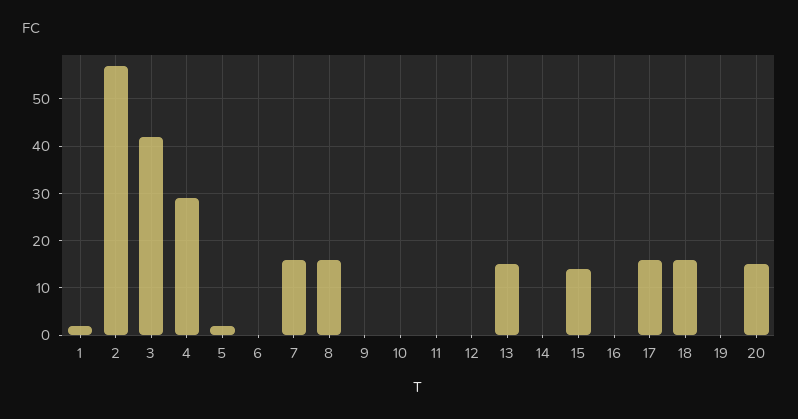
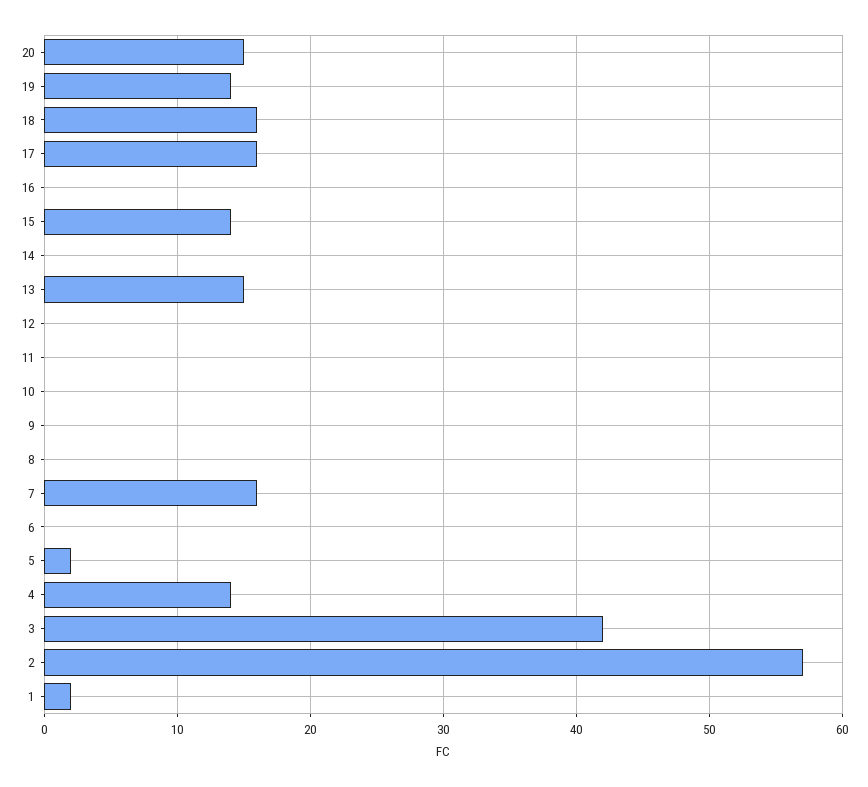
  {
    "1": 2,
    "2": 57,
    "3": 42,
-   "4": 30,
+   "4": 14,
    "5": 2,
    "6": 0,
    "7": 16,
-   "8": 15,
+   "8": 0,
    "9": 0,
    "10": 0,
    "11": 0,
    "12": 0,
    "13": 15,
    "14": 0,
    "15": 14,
    "16": 0,
    "17": 16,
    "18": 16,
-   "19": 0,
+   "19": 14,
    "20": 15
  }

